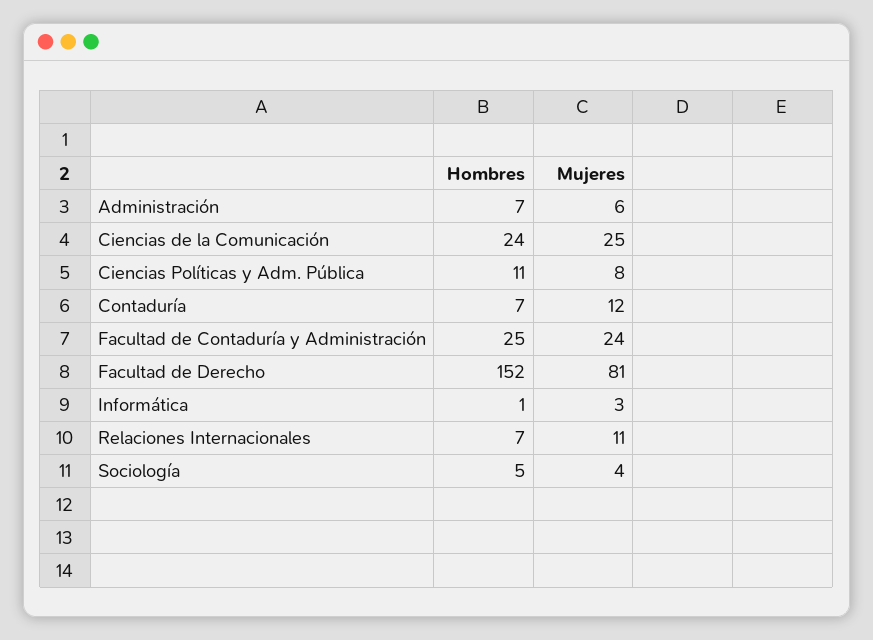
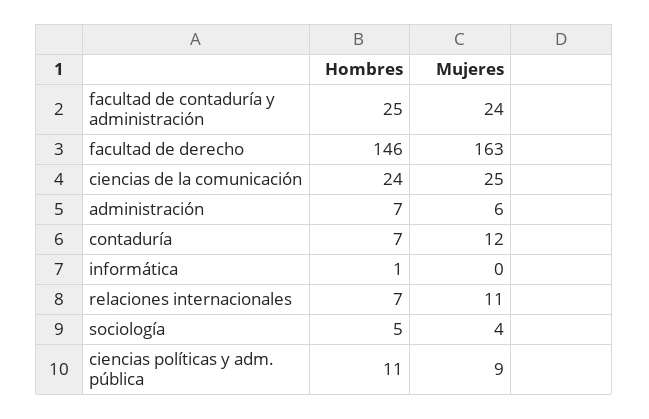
  {
    "Hombres": {
      "Administración": 7,
      "Ciencias de la Comunicación": 24,
      "Ciencias Políticas y Adm. Pública": 11,
      "Contaduría": 7,
      "Facultad de Contaduría y Administración": 25,
-     "Facultad de Derecho": 152,
+     "Facultad de Derecho": 146,
      "Informática": 1,
      "Relaciones Internacionales": 7,
      "Sociología": 5
    },
    "Mujeres": {
      "Administración": 6,
      "Ciencias de la Comunicación": 25,
-     "Ciencias Políticas y Adm. Pública": 8,
+     "Ciencias Políticas y Adm. Pública": 9,
      "Contaduría": 12,
      "Facultad de Contaduría y Administración": 24,
-     "Facultad de Derecho": 81,
+     "Facultad de Derecho": 163,
-     "Informática": 3,
+     "Informática": 0,
      "Relaciones Internacionales": 11,
      "Sociología": 4
    }
  }

